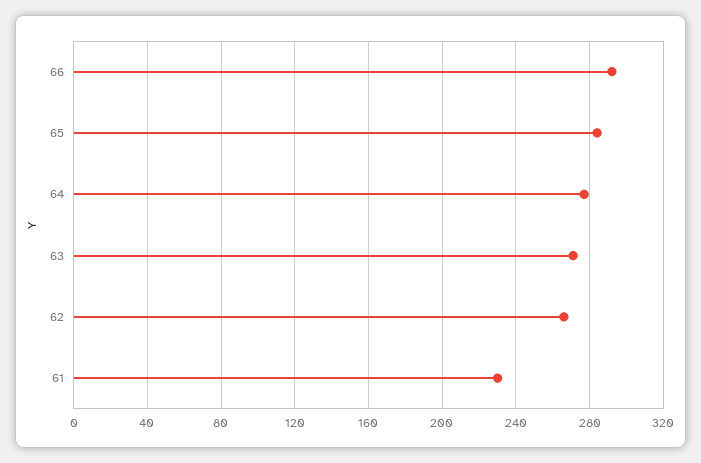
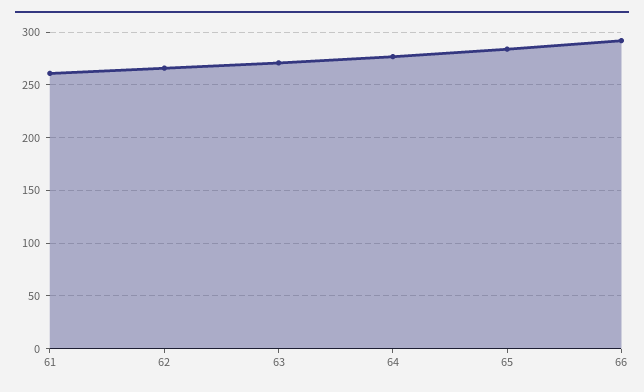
  {
    "66": 290,
    "65": 285,
    "64": 275,
    "63": 270,
    "62": 265,
-   "61": 230
+   "61": 260
  }

